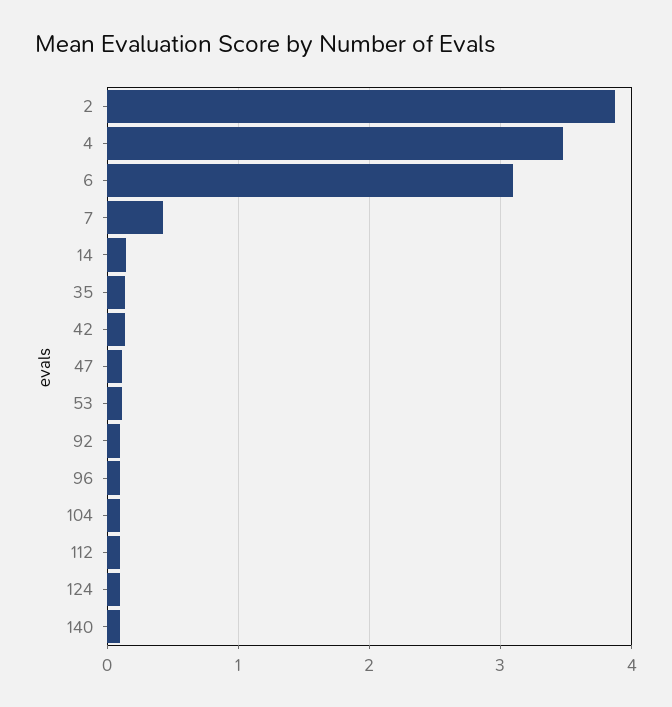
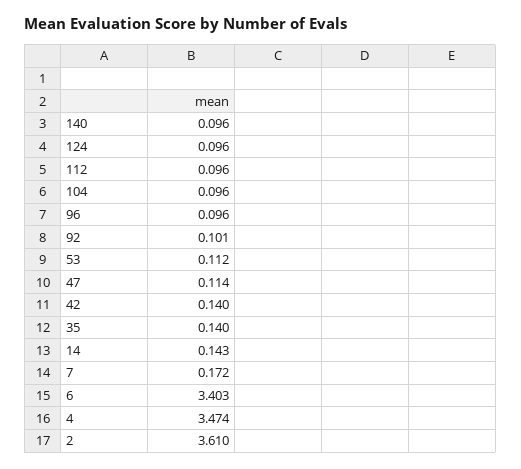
  {
-   "2": 3.9,
+   "2": 3.61,
    "4": 3.474,
-   "6": 3.1,
+   "6": 3.403,
-   "7": 0.4,
+   "7": 0.172,
    "14": 0.143,
    "35": 0.14,
    "42": 0.14,
    "47": 0.114,
    "53": 0.112,
    "92": 0.101,
    "96": 0.096,
    "104": 0.096,
    "112": 0.096,
    "124": 0.096,
    "140": 0.096
  }

